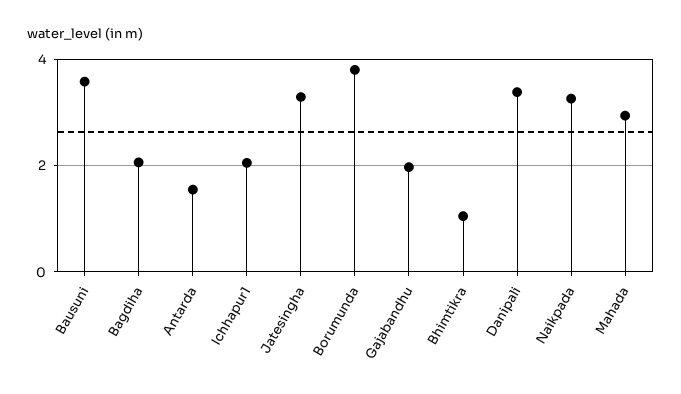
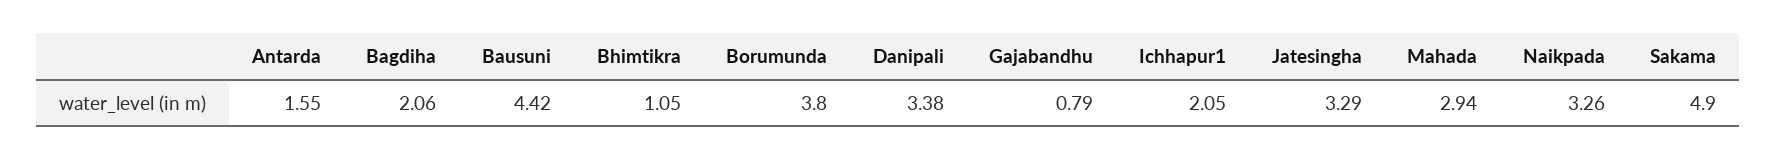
  {
-   "Bausuni": 3.6,
+   "Bausuni": 4.42,
    "Bagdiha": 2.06,
    "Antarda": 1.55,
    "Ichhapur1": 2.05,
    "Jatesingha": 3.29,
    "Borumunda": 3.8,
-   "Gajabandhu": 2,
+   "Gajabandhu": 0.79,
    "Bhimtikra": 1.05,
    "Danipali": 3.38,
    "Naikpada": 3.26,
-   "Mahada": 2.94
+   "Mahada": 2.94,
+   "Sakama": 4.9
  }

